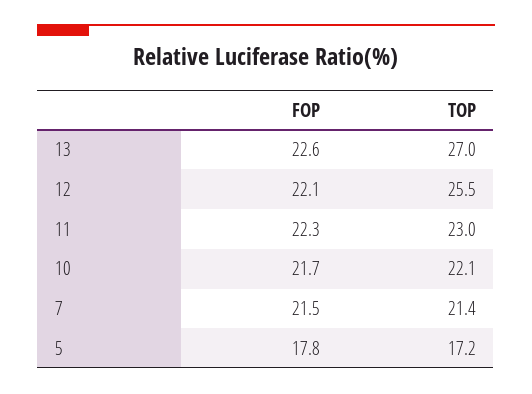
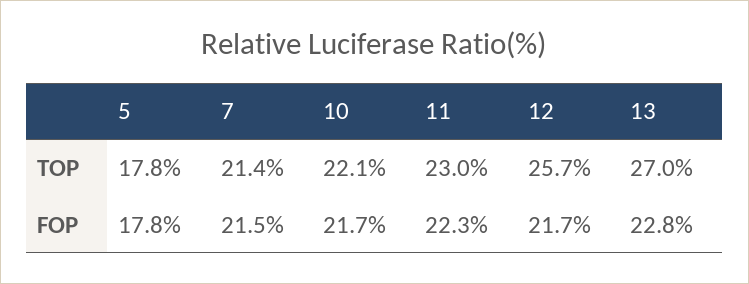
  {
    "FOP": {
-     "13": 22.6,
+     "13": 22.8,
-     "12": 22.1,
+     "12": 21.7,
      "11": 22.3,
      "10": 21.7,
      "7": 21.5,
      "5": 17.8
    },
    "TOP": {
      "13": 27,
-     "12": 25.5,
+     "12": 25.7,
      "11": 23,
      "10": 22.1,
      "7": 21.4,
-     "5": 17.2
+     "5": 17.8
    }
  }

